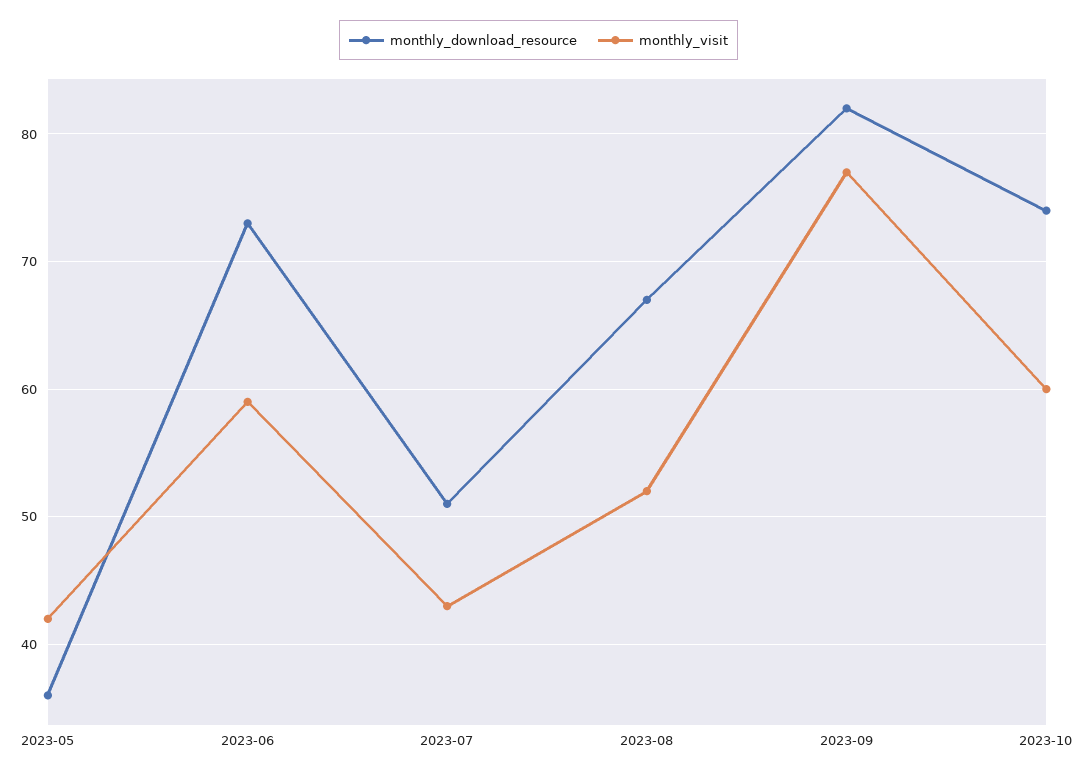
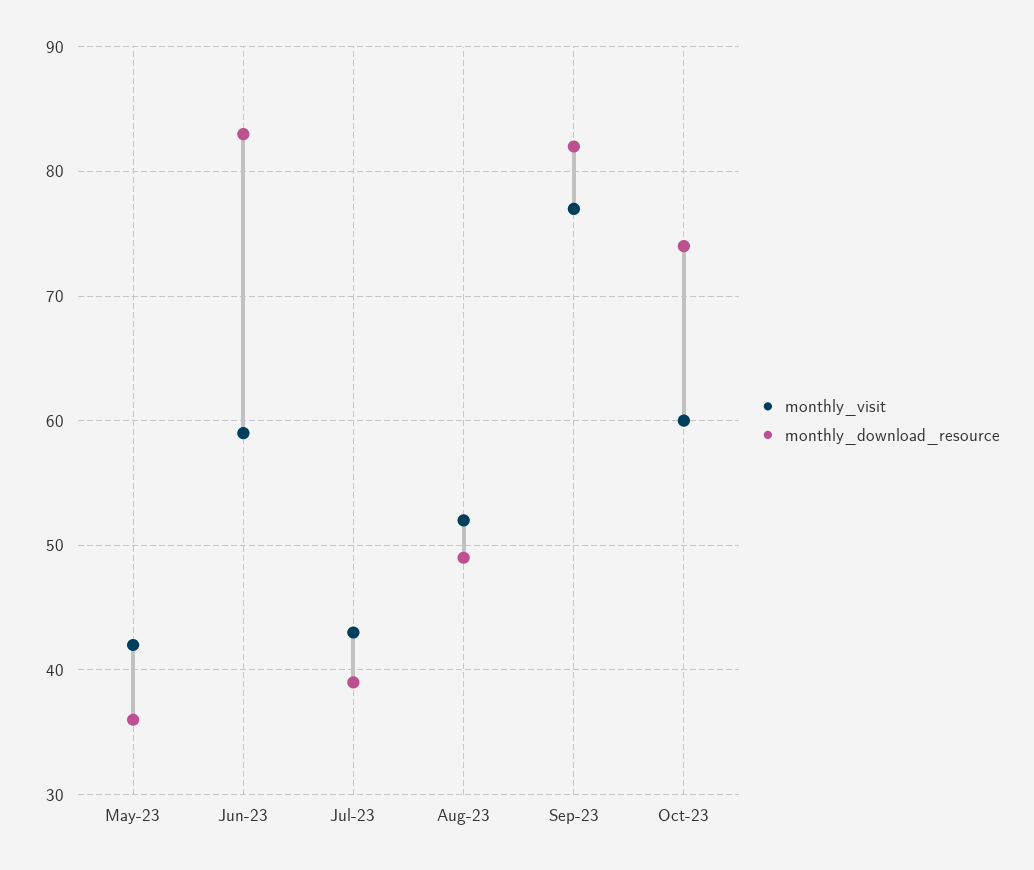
  {
    "monthly_download_resource": {
      "2023-05": 36,
-     "2023-06": 73,
+     "2023-06": 83,
-     "2023-07": 51,
+     "2023-07": 39,
-     "2023-08": 67,
+     "2023-08": 49,
      "2023-09": 82,
      "2023-10": 74
    },
    "monthly_visit": {
      "2023-05": 42,
      "2023-06": 59,
      "2023-07": 43,
      "2023-08": 52,
      "2023-09": 77,
      "2023-10": 60
    }
  }

